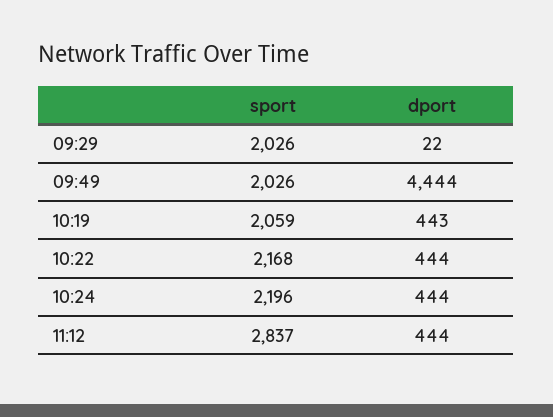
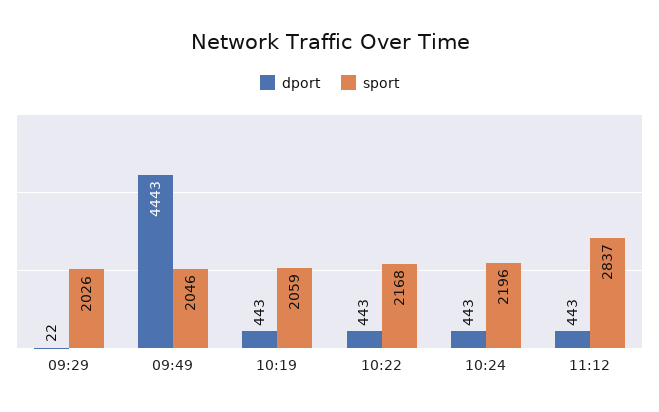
  {
    "sport": {
      "09:29": 2026,
-     "09:49": 2026,
+     "09:49": 2046,
      "10:19": 2059,
      "10:22": 2168,
      "10:24": 2196,
      "11:12": 2837
    },
    "dport": {
      "09:29": 22,
-     "09:49": 4444,
+     "09:49": 4443,
      "10:19": 443,
-     "10:22": 444,
+     "10:22": 443,
-     "10:24": 444,
+     "10:24": 443,
-     "11:12": 444
+     "11:12": 443
    }
  }

